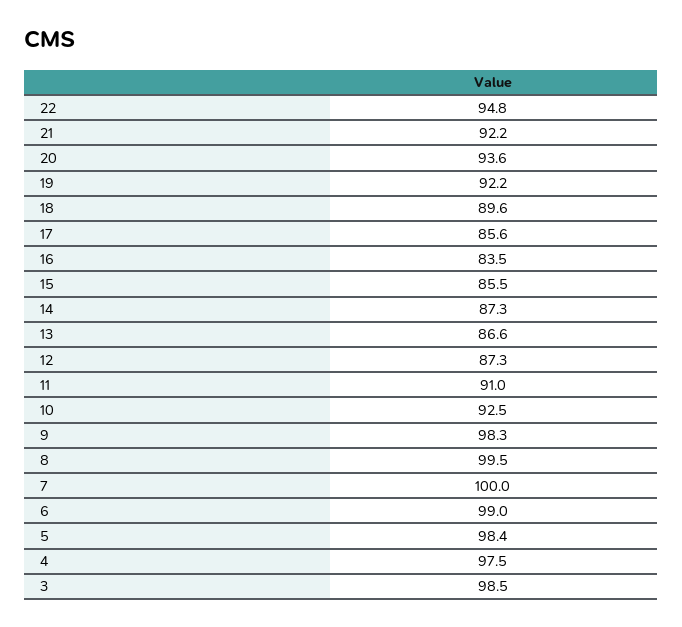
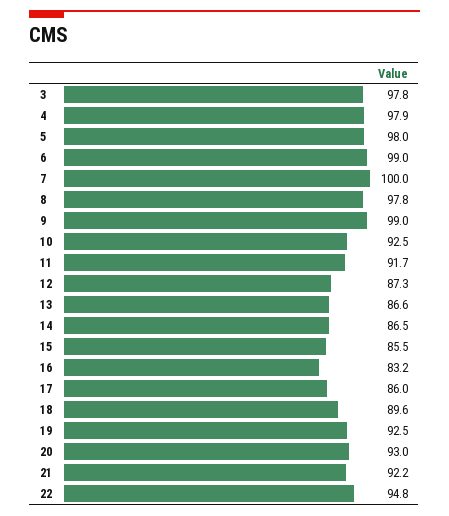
  {
    "22": 94.8,
    "21": 92.2,
-   "20": 93.6,
+   "20": 93,
-   "19": 92.2,
+   "19": 92.5,
    "18": 89.6,
-   "17": 85.6,
+   "17": 86,
-   "16": 83.5,
+   "16": 83.2,
    "15": 85.5,
-   "14": 87.3,
+   "14": 86.5,
    "13": 86.6,
    "12": 87.3,
-   "11": 91,
+   "11": 91.7,
    "10": 92.5,
-   "9": 98.3,
+   "9": 99,
-   "8": 99.5,
+   "8": 97.8,
    "7": 100,
    "6": 99,
-   "5": 98.4,
+   "5": 98,
-   "4": 97.5,
+   "4": 97.9,
-   "3": 98.5
+   "3": 97.8
  }

